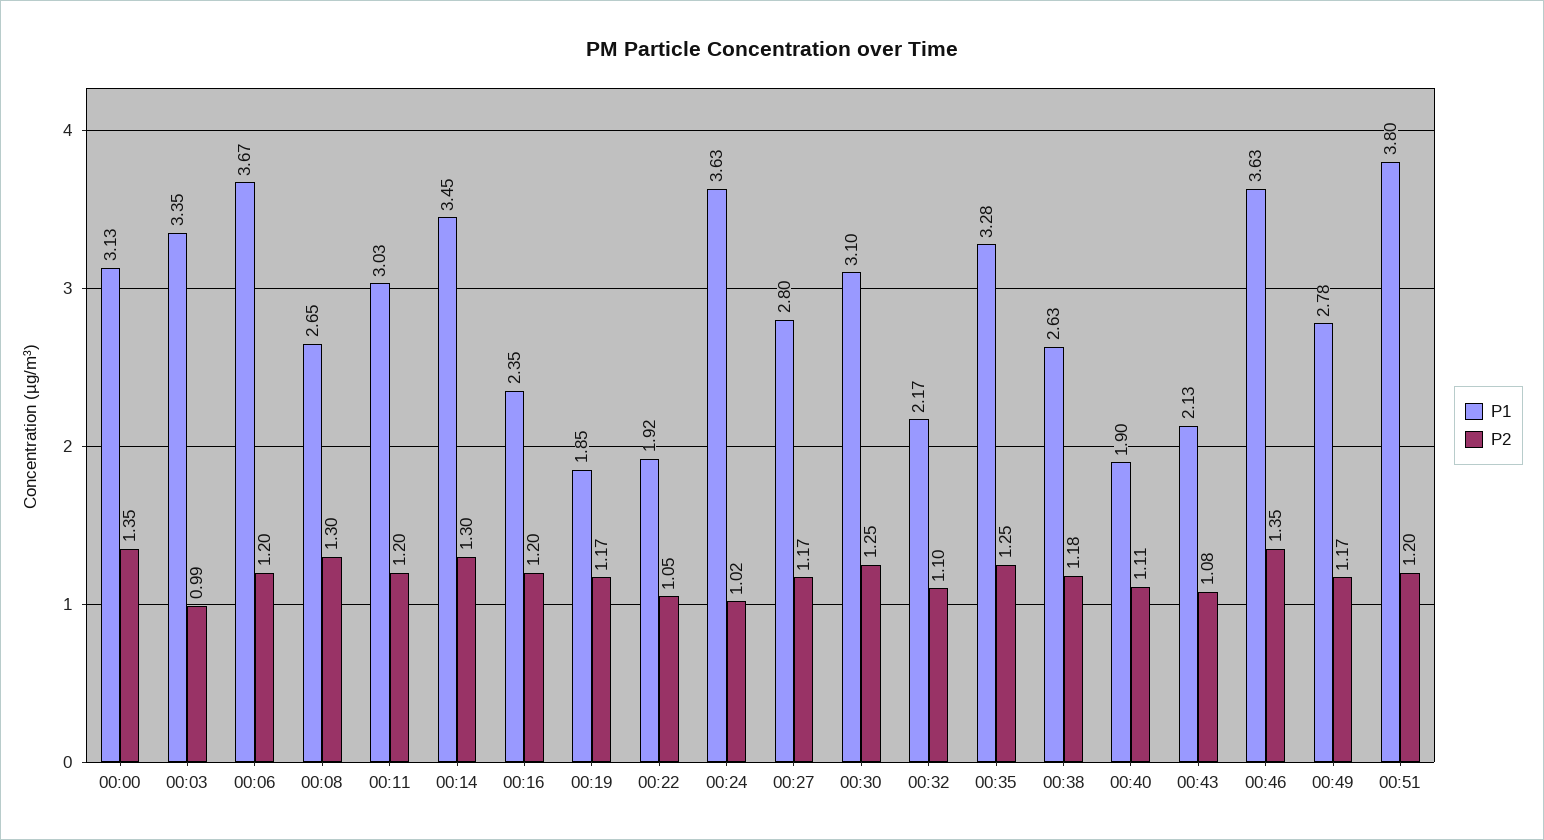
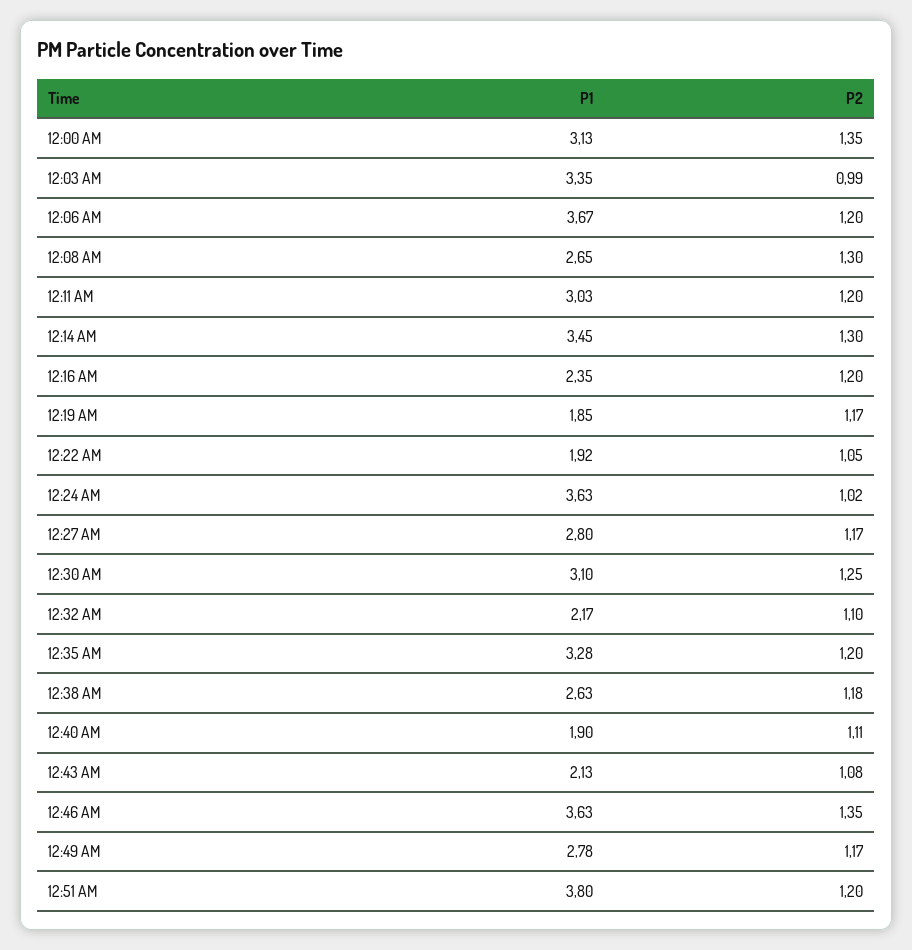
  {
    "P1": {
      "00:00": 3.13,
      "00:03": 3.35,
      "00:06": 3.67,
      "00:08": 2.65,
      "00:11": 3.03,
      "00:14": 3.45,
      "00:16": 2.35,
      "00:19": 1.85,
      "00:22": 1.92,
      "00:24": 3.63,
      "00:27": 2.8,
      "00:30": 3.1,
      "00:32": 2.17,
      "00:35": 3.28,
      "00:38": 2.63,
      "00:40": 1.9,
      "00:43": 2.13,
      "00:46": 3.63,
      "00:49": 2.78,
      "00:51": 3.8
    },
    "P2": {
      "00:00": 1.35,
      "00:03": 0.99,
      "00:06": 1.2,
      "00:08": 1.3,
      "00:11": 1.2,
      "00:14": 1.3,
      "00:16": 1.2,
      "00:19": 1.17,
      "00:22": 1.05,
      "00:24": 1.02,
      "00:27": 1.17,
      "00:30": 1.25,
      "00:32": 1.1,
-     "00:35": 1.25,
+     "00:35": 1.2,
      "00:38": 1.18,
      "00:40": 1.11,
      "00:43": 1.08,
      "00:46": 1.35,
      "00:49": 1.17,
      "00:51": 1.2
    }
  }

